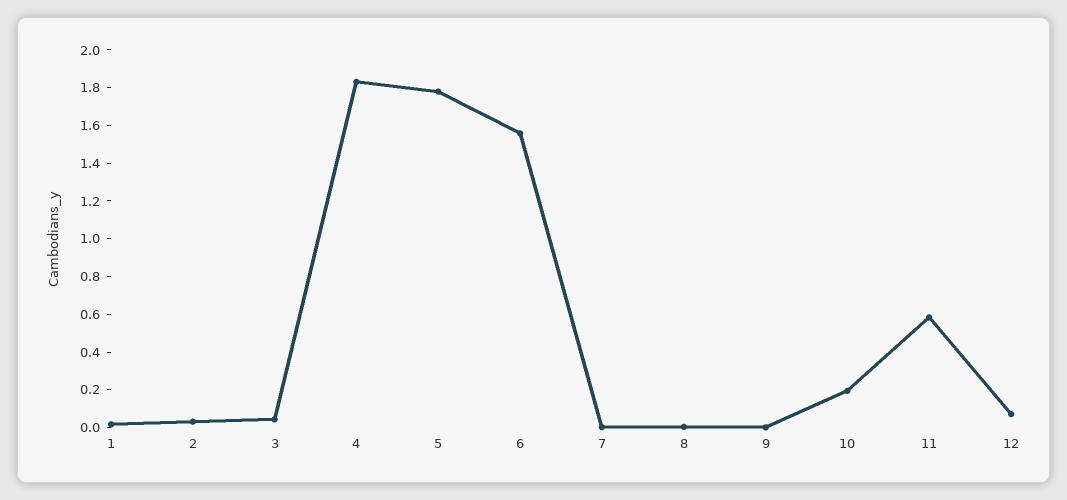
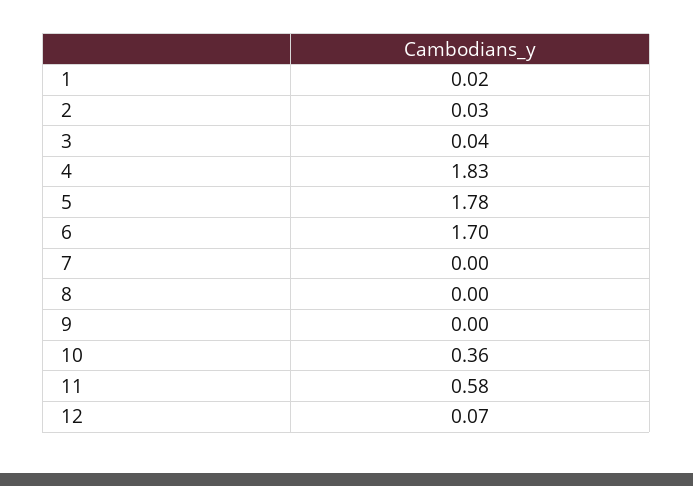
  {
    "1": 0.02,
    "2": 0.03,
    "3": 0.04,
    "4": 1.83,
    "5": 1.78,
-   "6": 1.55,
+   "6": 1.7,
    "7": 0,
    "8": 0,
    "9": 0,
-   "10": 0.2,
+   "10": 0.36,
    "11": 0.58,
    "12": 0.07
  }

